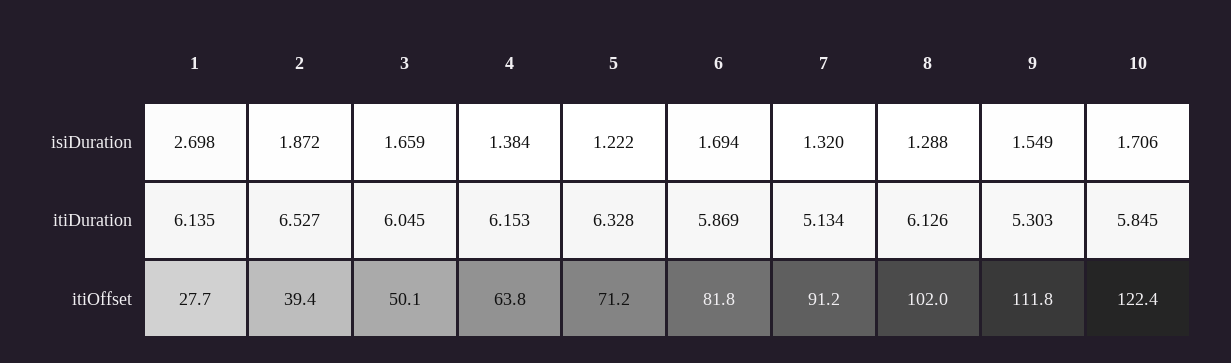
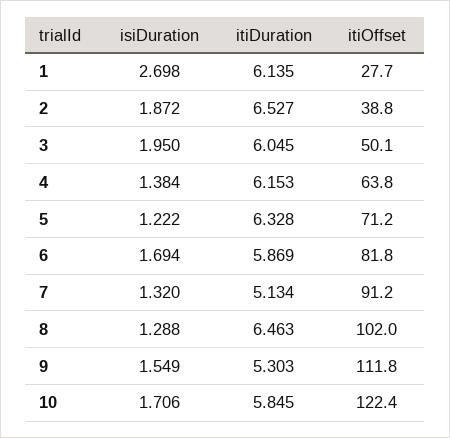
  {
    "1": {
      "isiDuration": 2.698,
      "itiDuration": 6.135,
      "itiOffset": 27.7
    },
    "2": {
      "isiDuration": 1.872,
      "itiDuration": 6.527,
-     "itiOffset": 39.4
+     "itiOffset": 38.8
    },
    "3": {
-     "isiDuration": 1.659,
+     "isiDuration": 1.95,
      "itiDuration": 6.045,
      "itiOffset": 50.1
    },
    "4": {
      "isiDuration": 1.384,
      "itiDuration": 6.153,
      "itiOffset": 63.8
    },
    "5": {
      "isiDuration": 1.222,
      "itiDuration": 6.328,
      "itiOffset": 71.2
    },
    "6": {
      "isiDuration": 1.694,
      "itiDuration": 5.869,
      "itiOffset": 81.8
    },
    "7": {
      "isiDuration": 1.32,
      "itiDuration": 5.134,
      "itiOffset": 91.2
    },
    "8": {
      "isiDuration": 1.288,
-     "itiDuration": 6.126,
+     "itiDuration": 6.463,
      "itiOffset": 102
    },
    "9": {
      "isiDuration": 1.549,
      "itiDuration": 5.303,
      "itiOffset": 111.8
    },
    "10": {
      "isiDuration": 1.706,
      "itiDuration": 5.845,
      "itiOffset": 122.4
    }
  }

